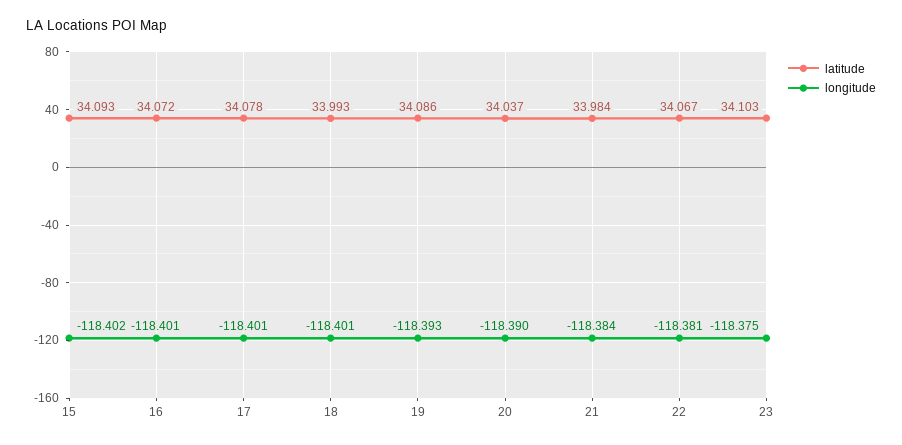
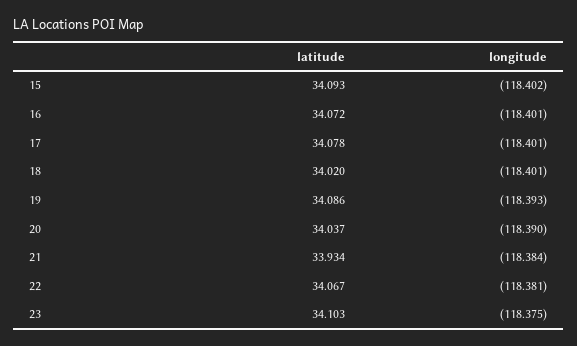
  {
    "latitude": {
      "15": 34.093,
      "16": 34.072,
      "17": 34.078,
-     "18": 33.993,
+     "18": 34.02,
      "19": 34.086,
      "20": 34.037,
-     "21": 33.984,
+     "21": 33.934,
      "22": 34.067,
      "23": 34.103
    },
    "longitude": {
      "15": -118.402,
      "16": -118.401,
      "17": -118.401,
      "18": -118.401,
      "19": -118.393,
      "20": -118.39,
      "21": -118.384,
      "22": -118.381,
      "23": -118.375
    }
  }

